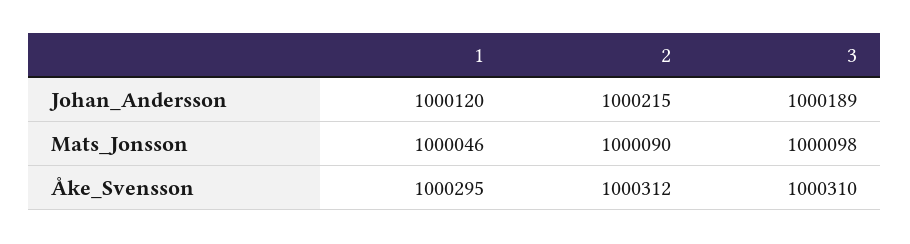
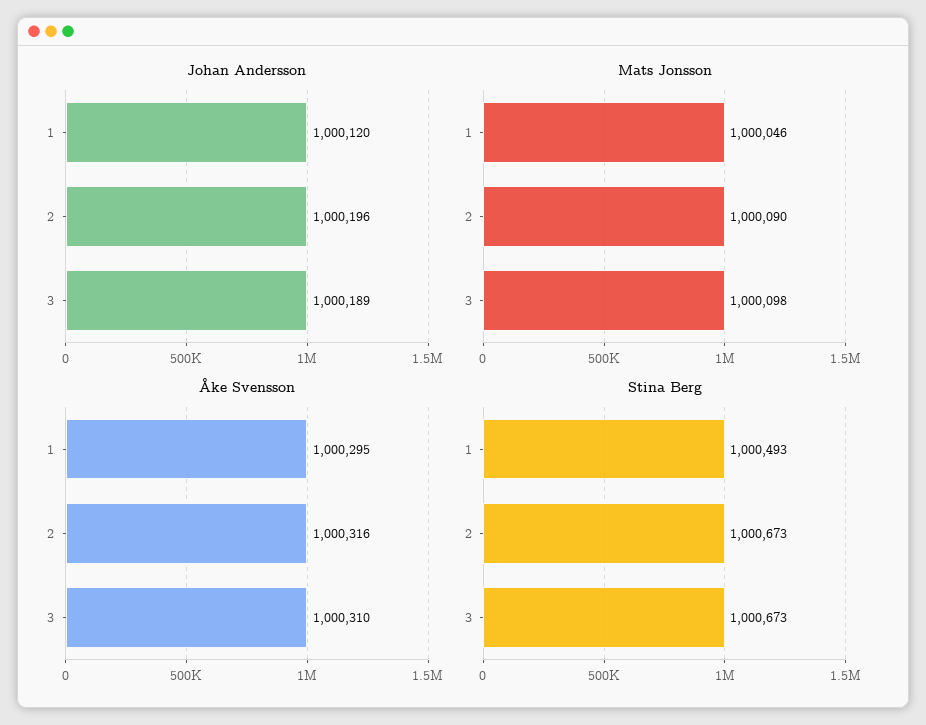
  {
    "Johan_Andersson": {
      "1": 1000120,
-     "2": 1000215,
+     "2": 1000196,
      "3": 1000189
    },
    "Mats_Jonsson": {
      "1": 1000046,
      "2": 1000090,
      "3": 1000098
    },
    "Åke_Svensson": {
      "1": 1000295,
-     "2": 1000312,
+     "2": 1000316,
      "3": 1000310
-   }
+   },
+   "Stina Berg": {
+     "1": 1000493,
+     "2": 1000673,
+     "3": 1000673
+   }
  }

